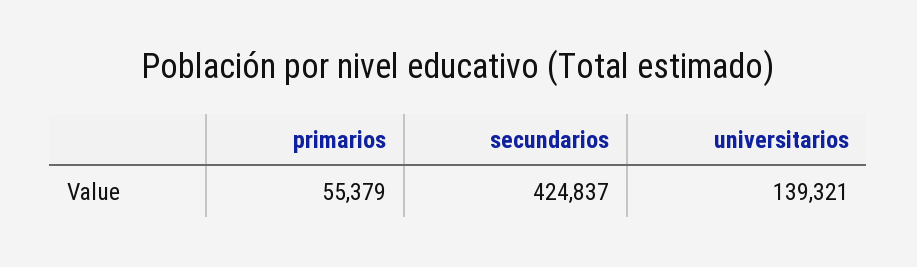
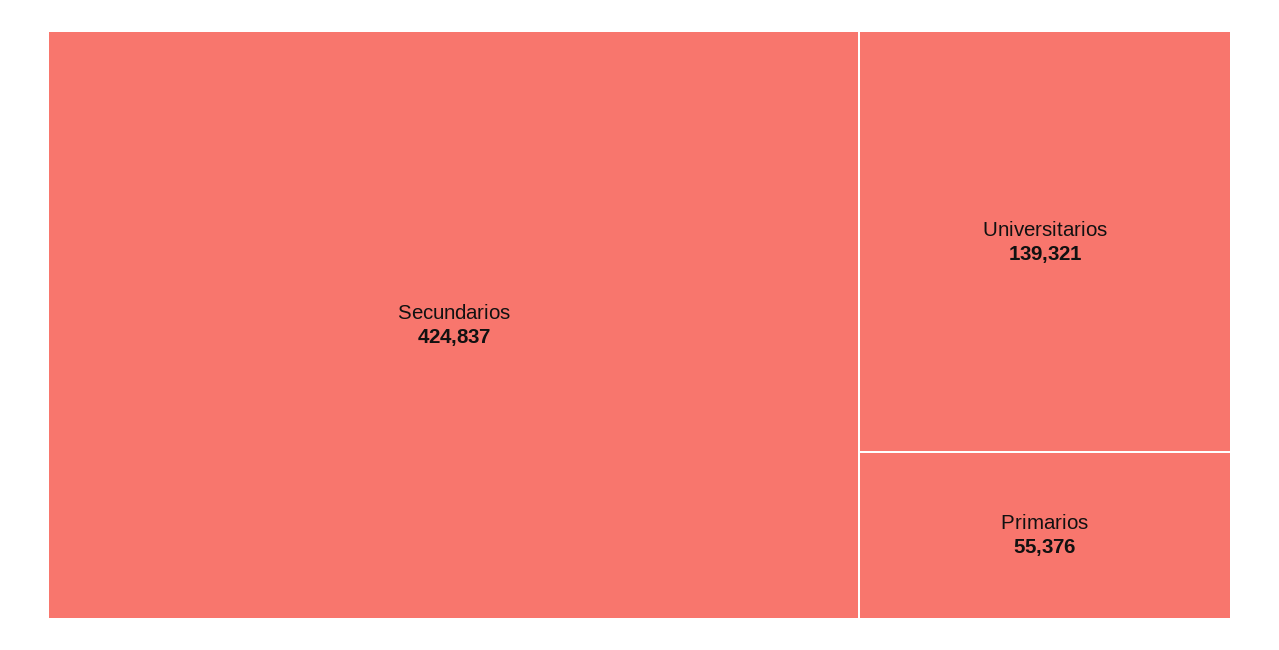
  {
-   "primarios": 55379,
+   "primarios": 55376,
    "secundarios": 424837,
    "universitarios": 139321
  }

